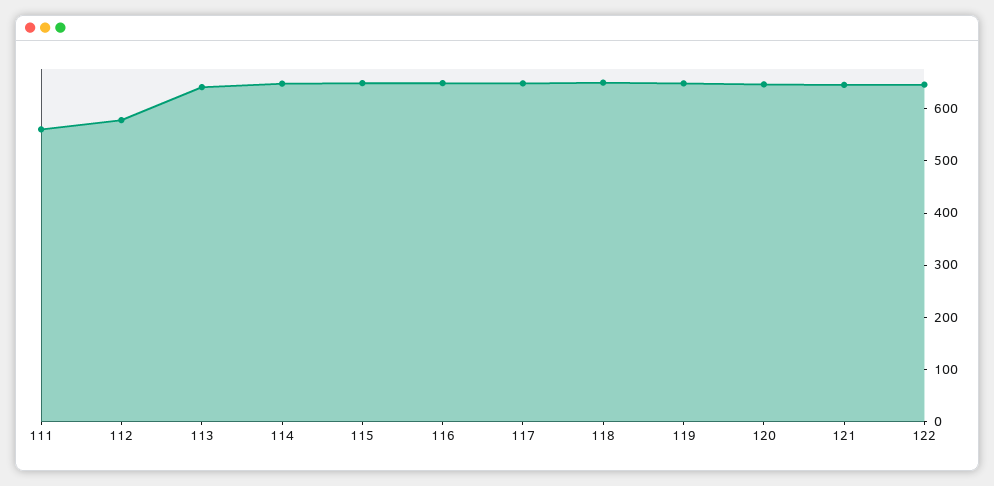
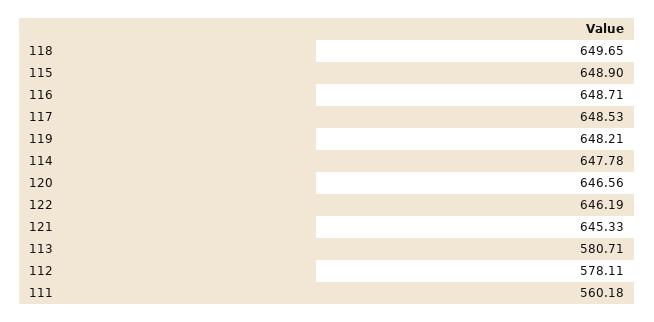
  {
    "111": 560.18,
    "112": 578.11,
-   "113": 640,
+   "113": 580.71,
    "114": 647.78,
    "115": 648.9,
    "116": 648.71,
    "117": 648.53,
    "118": 649.65,
    "119": 648.21,
    "120": 646.56,
    "121": 645.33,
    "122": 646.19
  }

